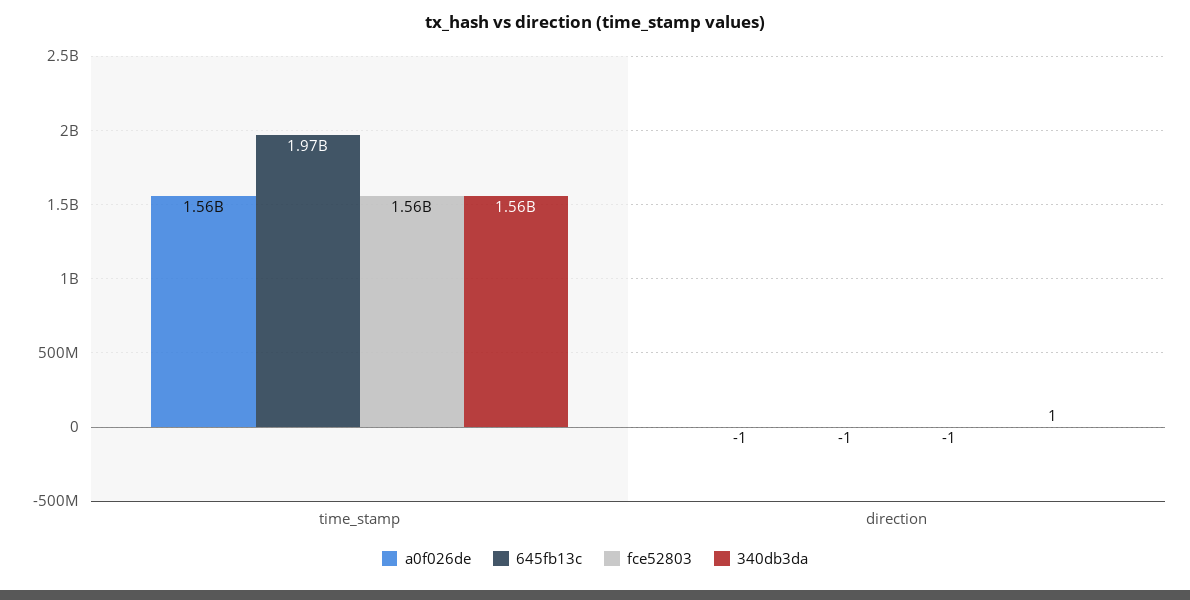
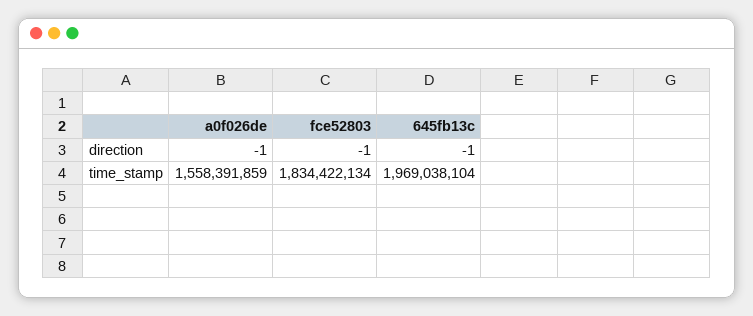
  {
    "a0f026de": {
      "time_stamp": 1558391859,
      "direction": -1
    },
    "645fb13c": {
      "time_stamp": 1969038104,
      "direction": -1
    },
    "fce52803": {
-     "time_stamp": 1560000000,
+     "time_stamp": 1834422134,
      "direction": -1
-   },
+   }
-   "340db3da": {
-     "time_stamp": 1560000000,
-     "direction": 1
-   }
  }

